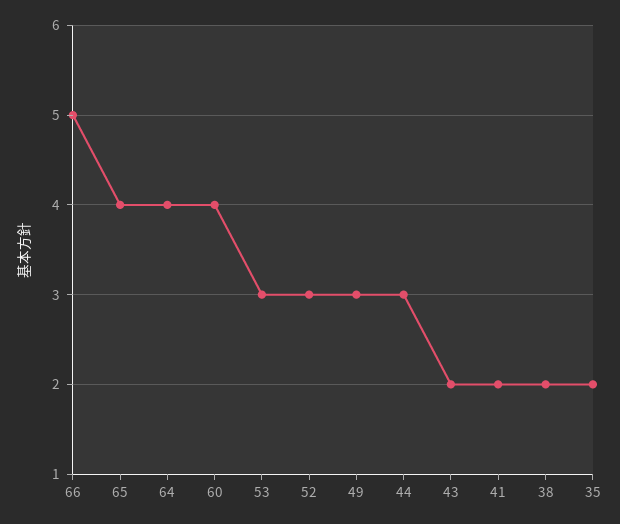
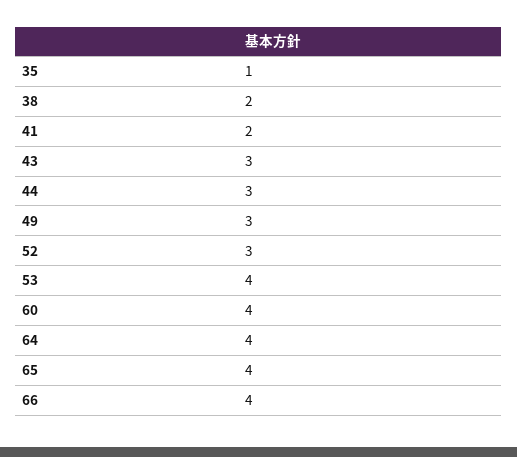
  {
-   "66": 5,
+   "66": 4,
    "65": 4,
    "64": 4,
    "60": 4,
-   "53": 3,
+   "53": 4,
    "52": 3,
    "49": 3,
    "44": 3,
-   "43": 2,
+   "43": 3,
    "41": 2,
    "38": 2,
-   "35": 2
+   "35": 1
  }

